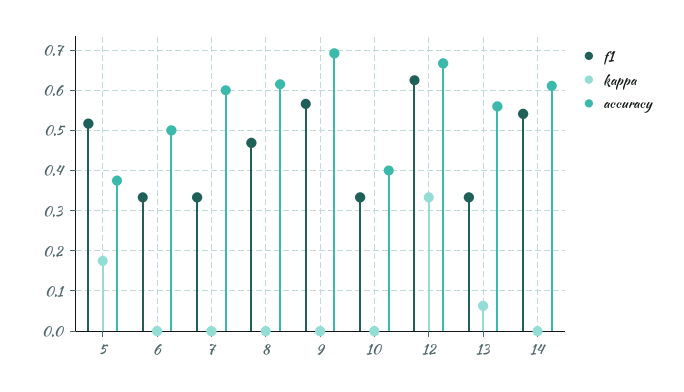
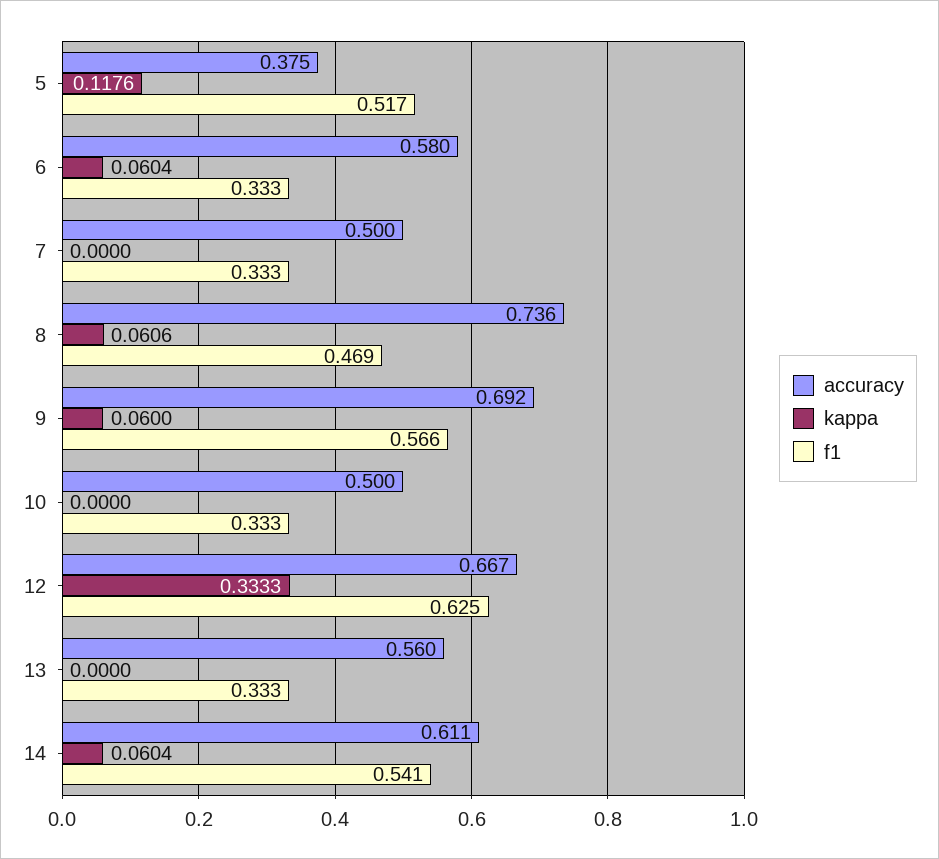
  {
    "f1": {
      "5": 0.517,
      "6": 0.333,
      "7": 0.333,
      "8": 0.469,
      "9": 0.566,
      "10": 0.333,
      "12": 0.625,
      "13": 0.333,
      "14": 0.541
    },
    "kappa": {
-     "5": 0.18,
+     "5": 0.1176,
-     "6": 0,
+     "6": 0.0604,
      "7": 0,
-     "8": 0,
+     "8": 0.0606,
-     "9": 0,
+     "9": 0.06,
      "10": 0,
      "12": 0.3333,
-     "13": 0.06,
+     "13": 0,
-     "14": 0
+     "14": 0.0604
    },
    "accuracy": {
      "5": 0.375,
-     "6": 0.5,
+     "6": 0.58,
-     "7": 0.6,
+     "7": 0.5,
-     "8": 0.62,
+     "8": 0.736,
      "9": 0.692,
-     "10": 0.4,
+     "10": 0.5,
      "12": 0.667,
      "13": 0.56,
      "14": 0.611
    }
  }

